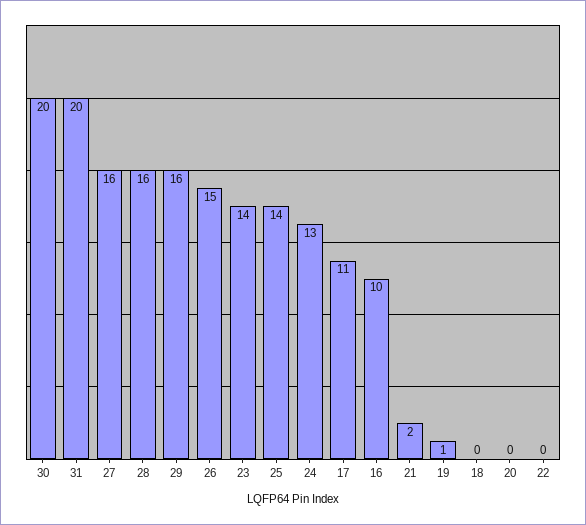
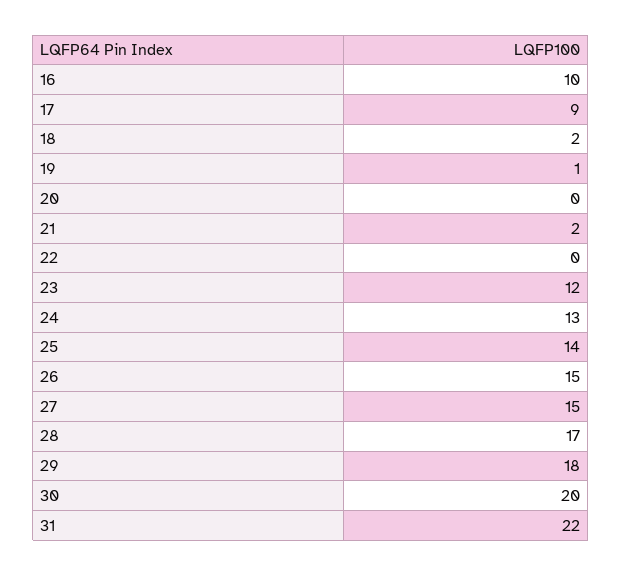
  {
    "30": 20,
-   "31": 20,
+   "31": 22,
-   "27": 16,
+   "27": 15,
-   "28": 16,
+   "28": 17,
-   "29": 16,
+   "29": 18,
    "26": 15,
-   "23": 14,
+   "23": 12,
    "25": 14,
    "24": 13,
-   "17": 11,
+   "17": 9,
    "16": 10,
    "21": 2,
    "19": 1,
-   "18": 0,
+   "18": 2,
    "20": 0,
    "22": 0
  }

